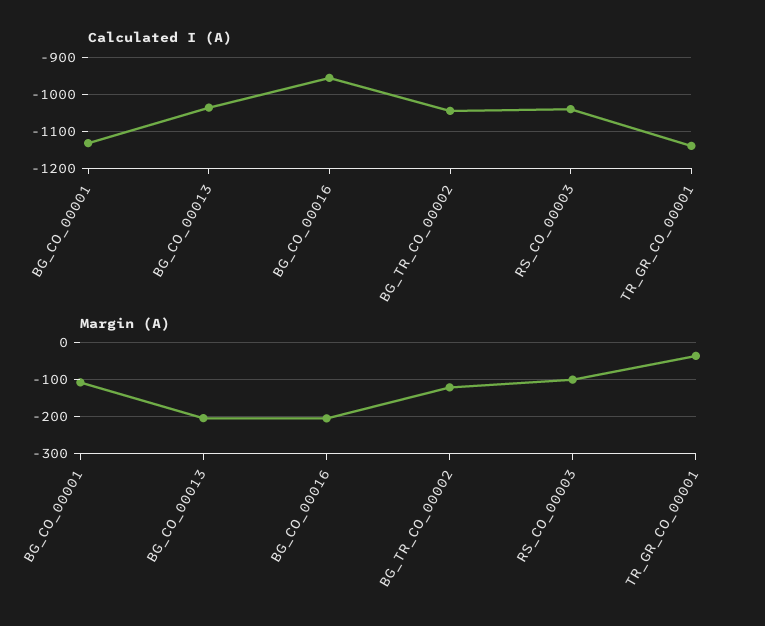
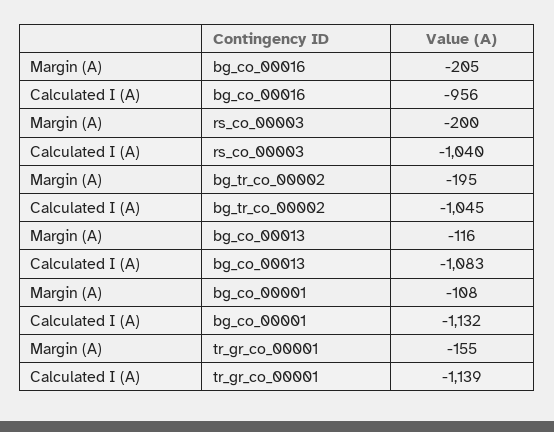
  {
    "Calculated I (A)": {
      "BG_CO_00001": -1132,
-     "BG_CO_00013": -1040,
+     "BG_CO_00013": -1083,
      "BG_CO_00016": -956,
      "BG_TR_CO_00002": -1045,
      "RS_CO_00003": -1040,
      "TR_GR_CO_00001": -1139
    },
    "Margin (A)": {
      "BG_CO_00001": -108,
-     "BG_CO_00013": -200,
+     "BG_CO_00013": -116,
      "BG_CO_00016": -205,
-     "BG_TR_CO_00002": -120,
+     "BG_TR_CO_00002": -195,
-     "RS_CO_00003": -100,
+     "RS_CO_00003": -200,
-     "TR_GR_CO_00001": -40
+     "TR_GR_CO_00001": -155
    }
  }

